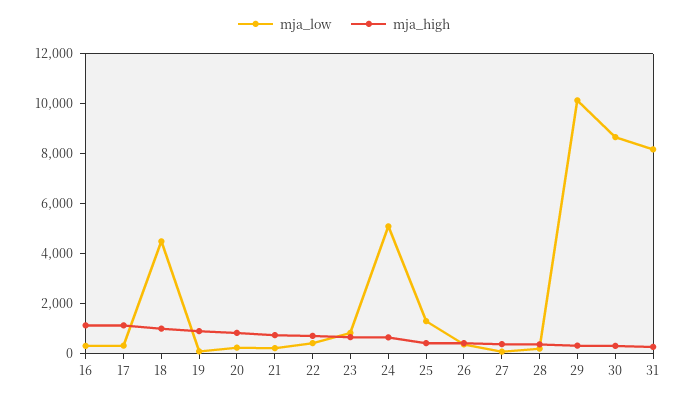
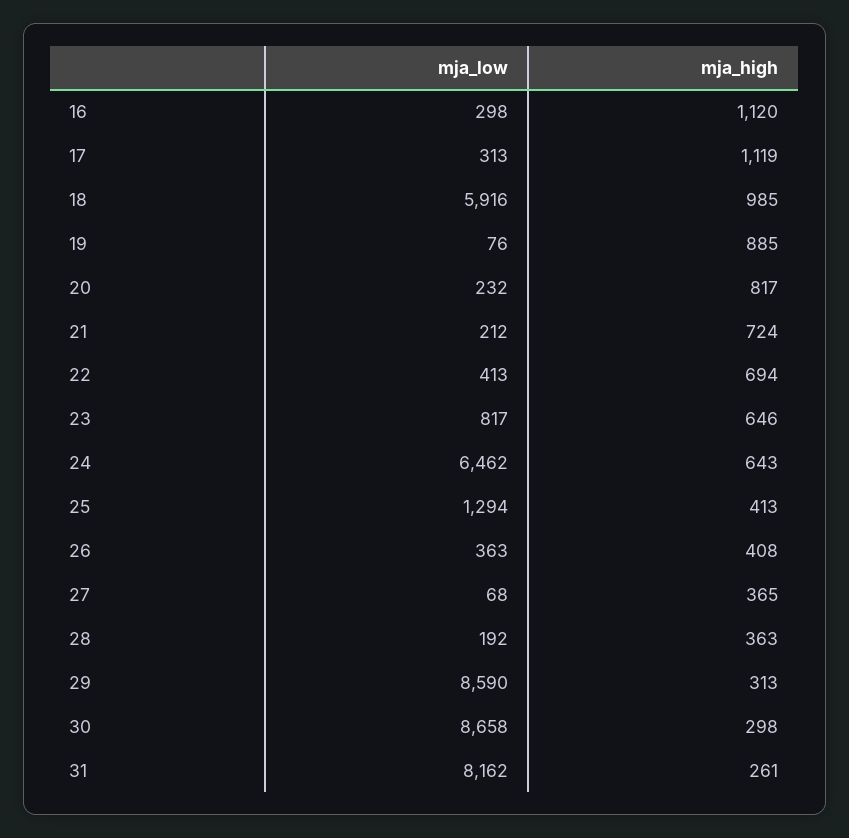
  {
    "mja_low": {
      "16": 298,
      "17": 313,
-     "18": 4500,
+     "18": 5916,
      "19": 76,
      "20": 232,
      "21": 212,
      "22": 413,
      "23": 817,
-     "24": 5000,
+     "24": 6462,
      "25": 1294,
      "26": 363,
      "27": 68,
      "28": 192,
-     "29": 10000,
+     "29": 8590,
      "30": 8658,
      "31": 8162
    },
    "mja_high": {
      "16": 1120,
      "17": 1119,
      "18": 985,
      "19": 885,
      "20": 817,
      "21": 724,
      "22": 694,
      "23": 646,
      "24": 643,
      "25": 413,
      "26": 408,
      "27": 365,
      "28": 363,
      "29": 313,
      "30": 298,
      "31": 261
    }
  }

